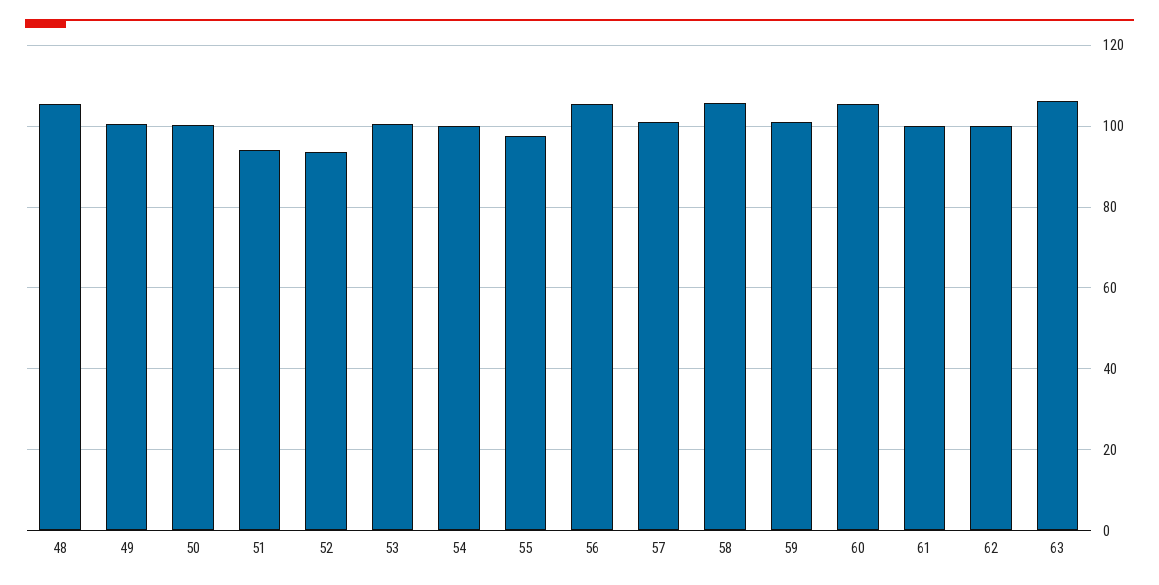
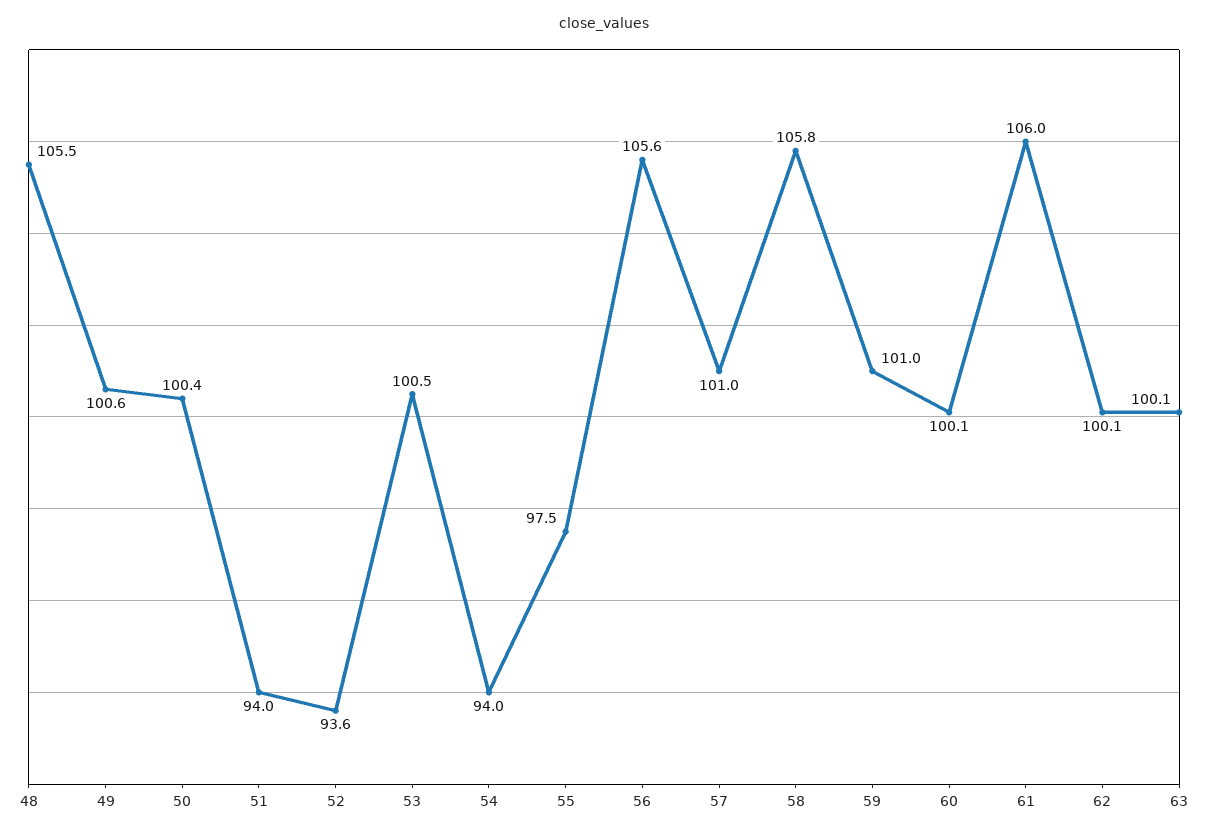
  {
    "48": 105.5,
    "49": 100.6,
    "50": 100.4,
    "51": 94,
    "52": 93.6,
    "53": 100.5,
-   "54": 100,
+   "54": 94,
    "55": 97.5,
    "56": 105.6,
    "57": 101,
    "58": 105.8,
    "59": 101,
-   "60": 106,
+   "60": 100.1,
-   "61": 100,
+   "61": 106,
    "62": 100.1,
-   "63": 106
+   "63": 100.1
  }

